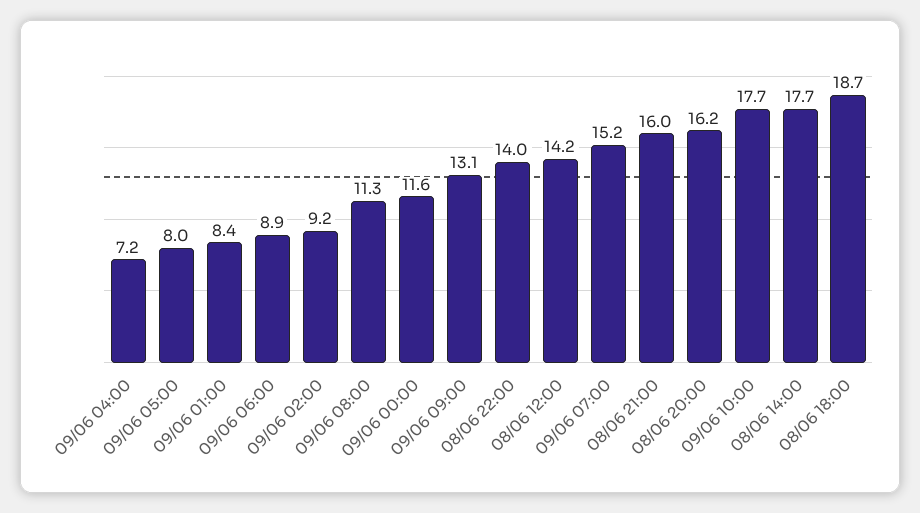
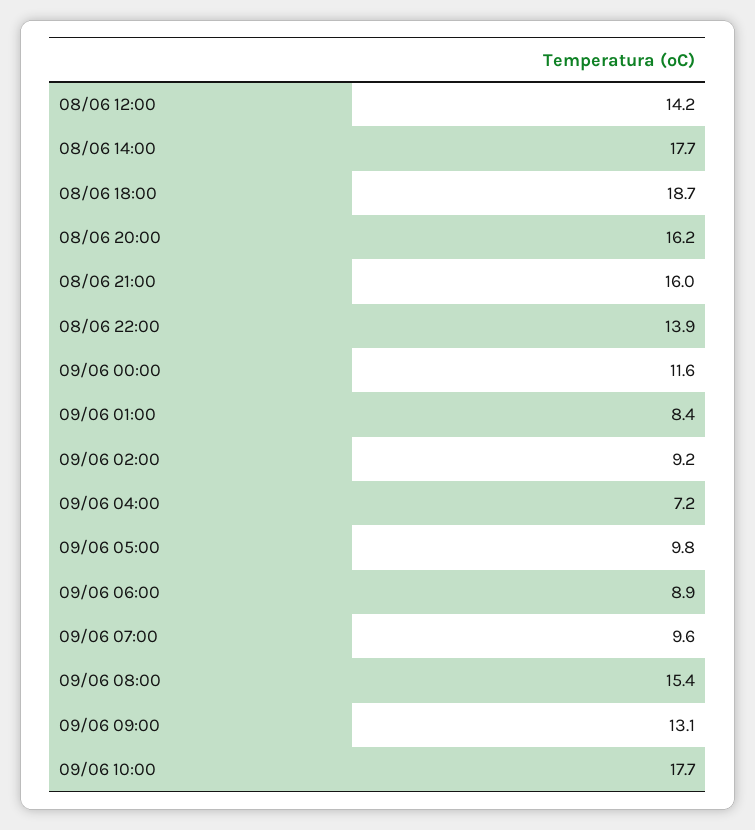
  {
    "09/06 04:00": 7.2,
-   "09/06 05:00": 8,
+   "09/06 05:00": 9.8,
    "09/06 01:00": 8.4,
    "09/06 06:00": 8.9,
    "09/06 02:00": 9.2,
-   "09/06 08:00": 11.3,
+   "09/06 08:00": 15.4,
    "09/06 00:00": 11.6,
    "09/06 09:00": 13.1,
-   "08/06 22:00": 14,
+   "08/06 22:00": 13.9,
    "08/06 12:00": 14.2,
-   "09/06 07:00": 15.2,
+   "09/06 07:00": 9.6,
    "08/06 21:00": 16,
    "08/06 20:00": 16.2,
    "09/06 10:00": 17.7,
    "08/06 14:00": 17.7,
    "08/06 18:00": 18.7
  }

